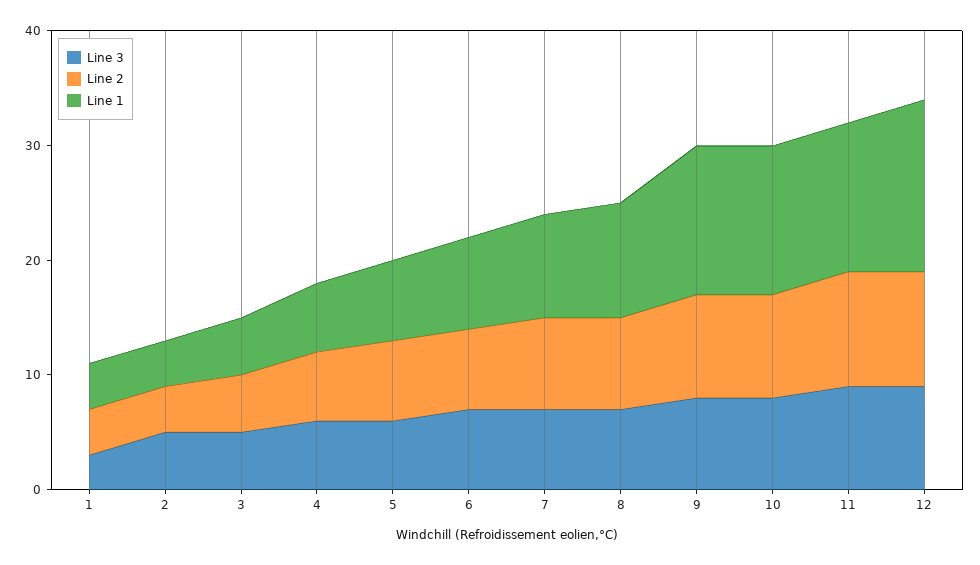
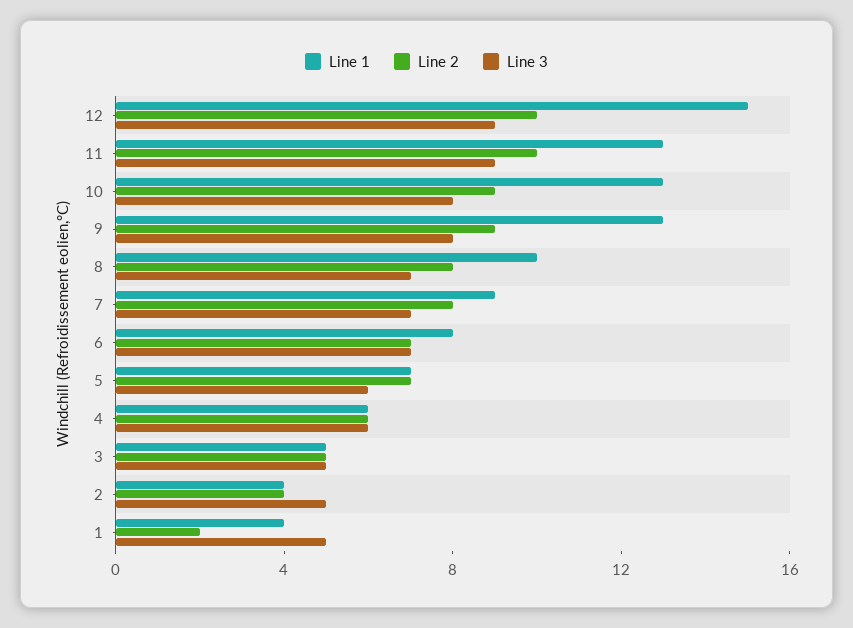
  {
    "Line 3": {
-     "1": 3,
+     "1": 5,
      "2": 5,
      "3": 5,
      "4": 6,
      "5": 6,
      "6": 7,
      "7": 7,
      "8": 7,
      "9": 8,
      "10": 8,
      "11": 9,
      "12": 9
    },
    "Line 2": {
-     "1": 4,
+     "1": 2,
      "2": 4,
      "3": 5,
      "4": 6,
      "5": 7,
      "6": 7,
      "7": 8,
      "8": 8,
      "9": 9,
      "10": 9,
      "11": 10,
      "12": 10
    },
    "Line 1": {
      "1": 4,
      "2": 4,
      "3": 5,
      "4": 6,
      "5": 7,
      "6": 8,
      "7": 9,
      "8": 10,
      "9": 13,
      "10": 13,
      "11": 13,
      "12": 15
    }
  }

